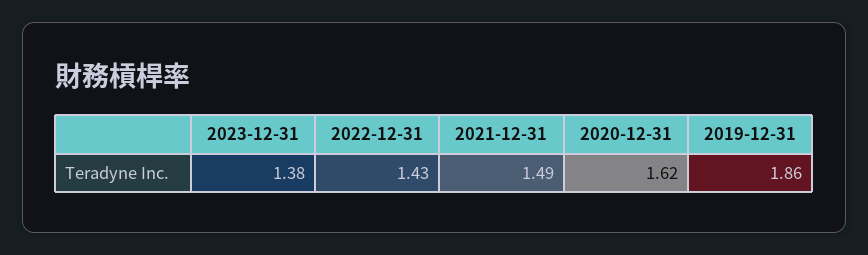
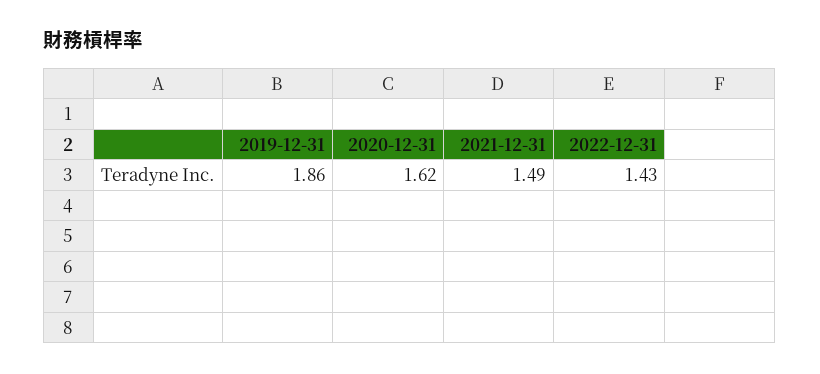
  {
-   "2023-12-31": 1.38,
    "2022-12-31": 1.43,
    "2021-12-31": 1.49,
    "2020-12-31": 1.62,
    "2019-12-31": 1.86
  }

